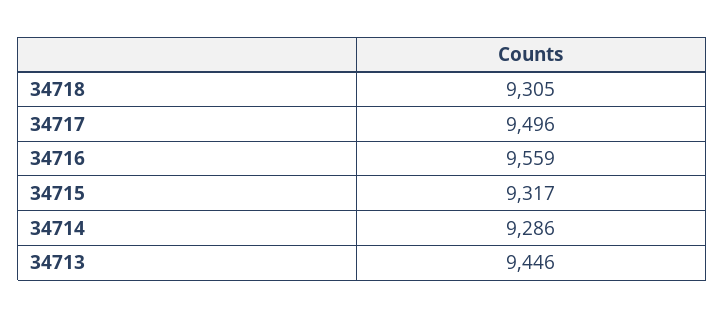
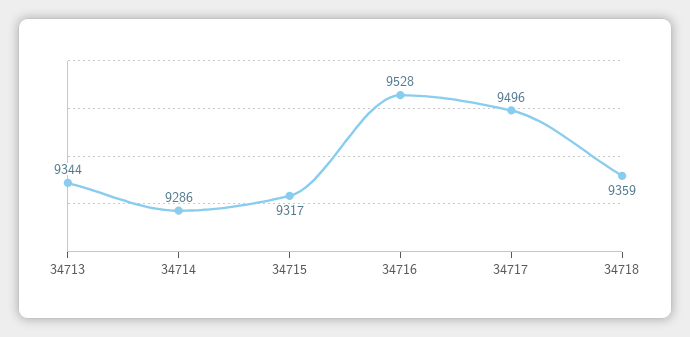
  {
-   "34718": 9305,
+   "34718": 9359,
    "34717": 9496,
-   "34716": 9559,
+   "34716": 9528,
    "34715": 9317,
    "34714": 9286,
-   "34713": 9446
+   "34713": 9344
  }

